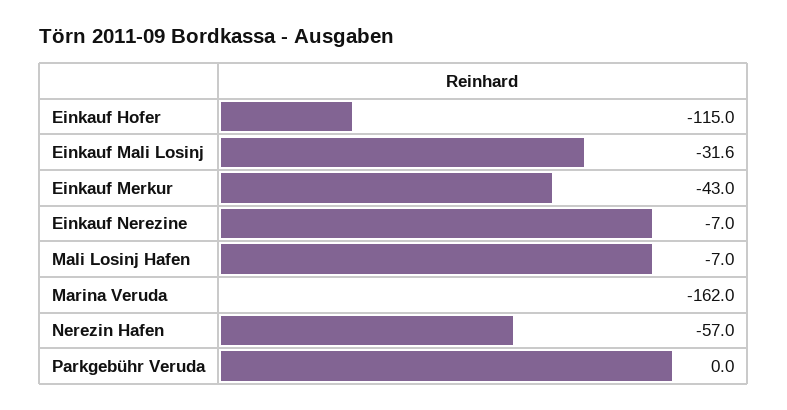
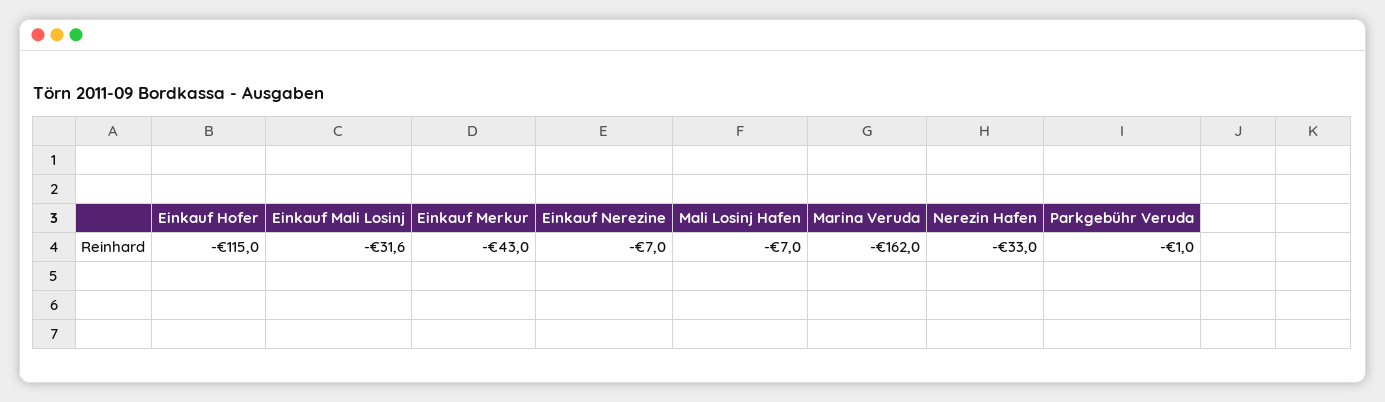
  {
    "Einkauf Hofer": -115,
    "Einkauf Mali Losinj": -31.6,
    "Einkauf Merkur": -43,
    "Einkauf Nerezine": -7,
    "Mali Losinj Hafen": -7,
    "Marina Veruda": -162,
-   "Nerezin Hafen": -57,
+   "Nerezin Hafen": -33,
-   "Parkgebühr Veruda": 0
+   "Parkgebühr Veruda": -1
  }

